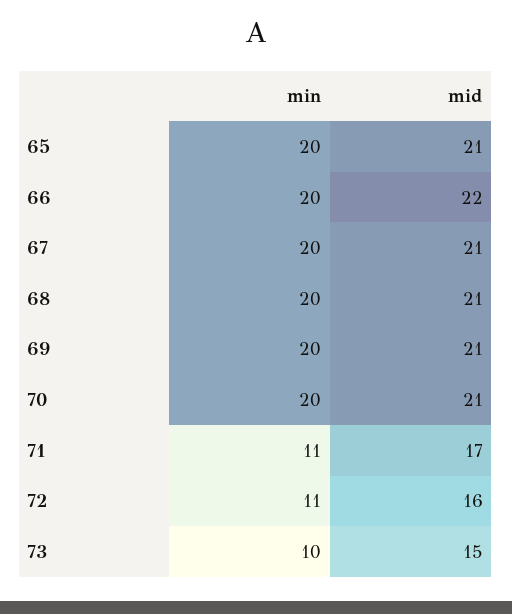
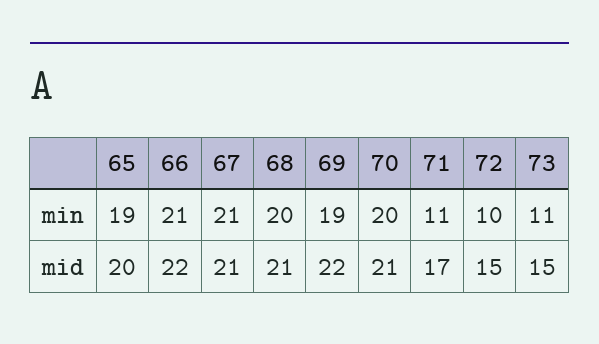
  {
    "min": {
-     "65": 20,
+     "65": 19,
-     "66": 20,
+     "66": 21,
-     "67": 20,
+     "67": 21,
      "68": 20,
-     "69": 20,
+     "69": 19,
      "70": 20,
      "71": 11,
-     "72": 11,
+     "72": 10,
-     "73": 10
+     "73": 11
    },
    "mid": {
-     "65": 21,
+     "65": 20,
      "66": 22,
      "67": 21,
      "68": 21,
-     "69": 21,
+     "69": 22,
      "70": 21,
      "71": 17,
-     "72": 16,
+     "72": 15,
      "73": 15
    }
  }

